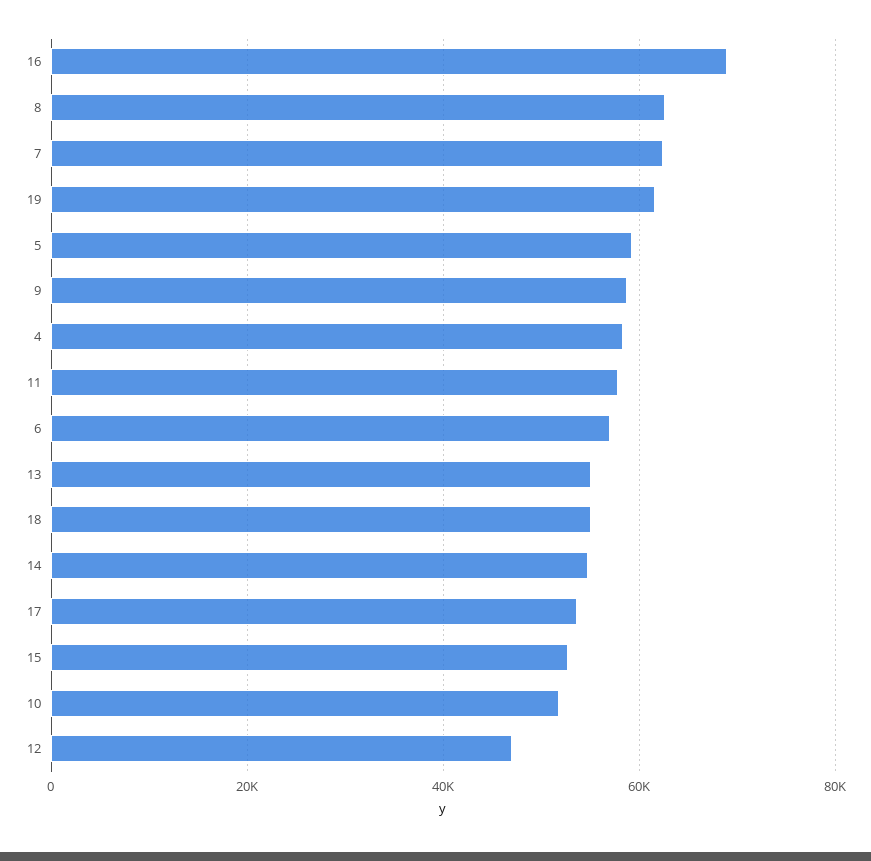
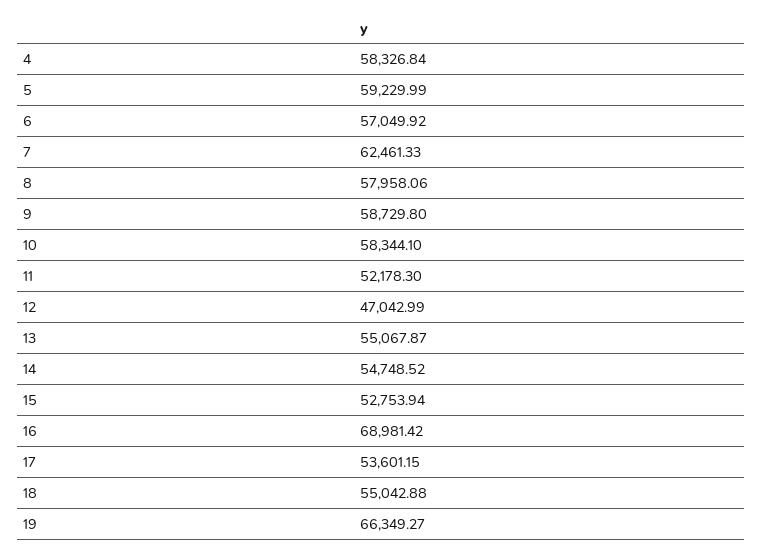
  {
    "16": 68981.42,
-   "8": 62000,
+   "8": 57958.06,
    "7": 62461.33,
-   "19": 62000,
+   "19": 66349.27,
    "5": 59229.99,
    "9": 58729.8,
    "4": 58326.84,
-   "11": 58000,
+   "11": 52178.3,
    "6": 57049.92,
    "13": 55067.87,
    "18": 55042.88,
    "14": 54748.52,
    "17": 53601.15,
    "15": 52753.94,
-   "10": 52000,
+   "10": 58344.1,
    "12": 47042.99
  }

